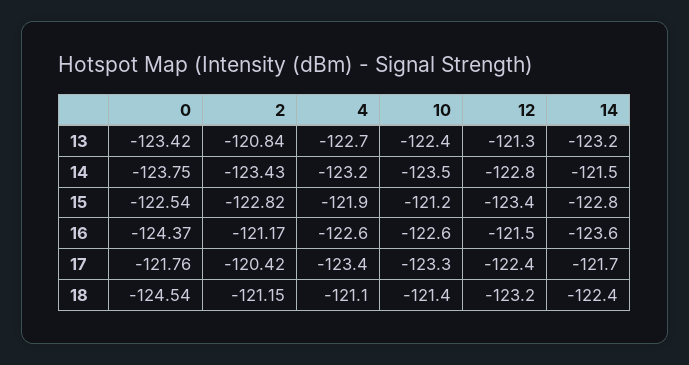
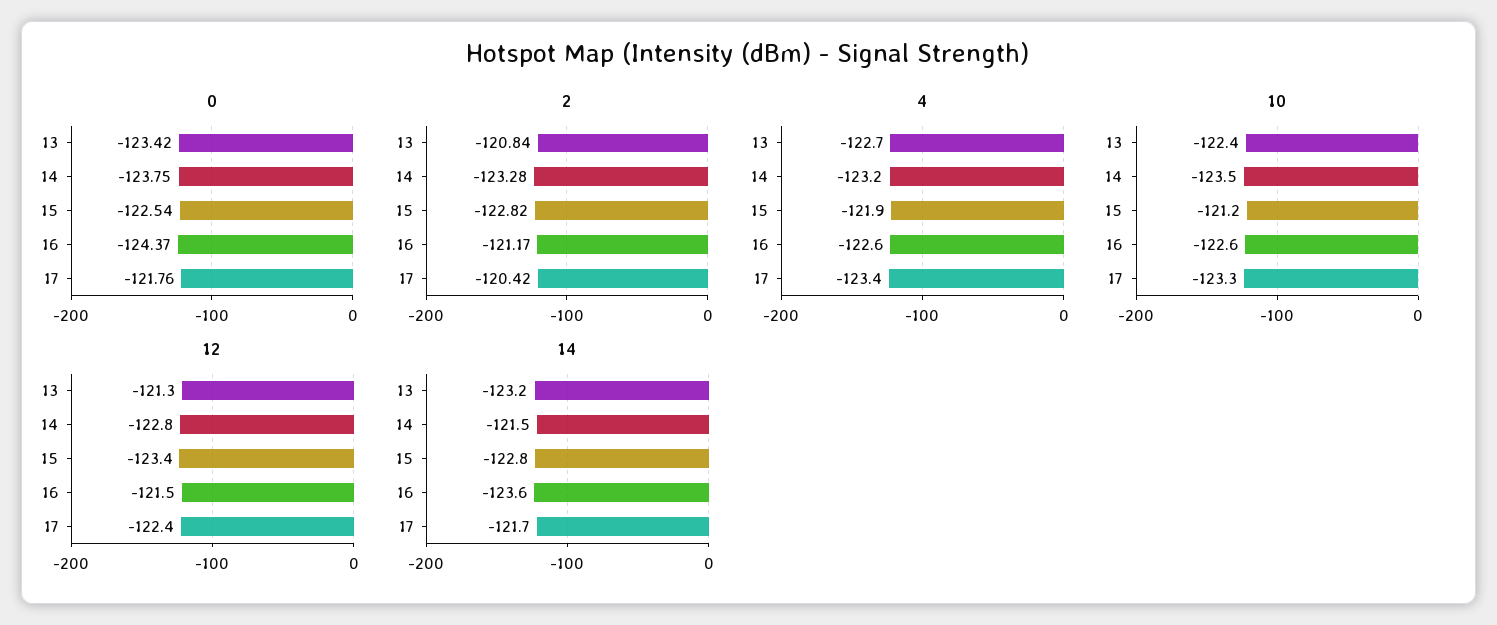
  {
    "0": {
      "13": -123.42,
      "14": -123.75,
      "15": -122.54,
      "16": -124.37,
-     "17": -121.76,
+     "17": -121.76
-     "18": -124.54
    },
    "2": {
      "13": -120.84,
-     "14": -123.43,
+     "14": -123.28,
      "15": -122.82,
      "16": -121.17,
-     "17": -120.42,
+     "17": -120.42
-     "18": -121.15
    },
    "4": {
      "13": -122.7,
      "14": -123.2,
      "15": -121.9,
      "16": -122.6,
-     "17": -123.4,
+     "17": -123.4
-     "18": -121.1
    },
    "10": {
      "13": -122.4,
      "14": -123.5,
      "15": -121.2,
      "16": -122.6,
-     "17": -123.3,
+     "17": -123.3
-     "18": -121.4
    },
    "12": {
      "13": -121.3,
      "14": -122.8,
      "15": -123.4,
      "16": -121.5,
-     "17": -122.4,
+     "17": -122.4
-     "18": -123.2
    },
    "14": {
      "13": -123.2,
      "14": -121.5,
      "15": -122.8,
      "16": -123.6,
-     "17": -121.7,
+     "17": -121.7
-     "18": -122.4
    }
  }

